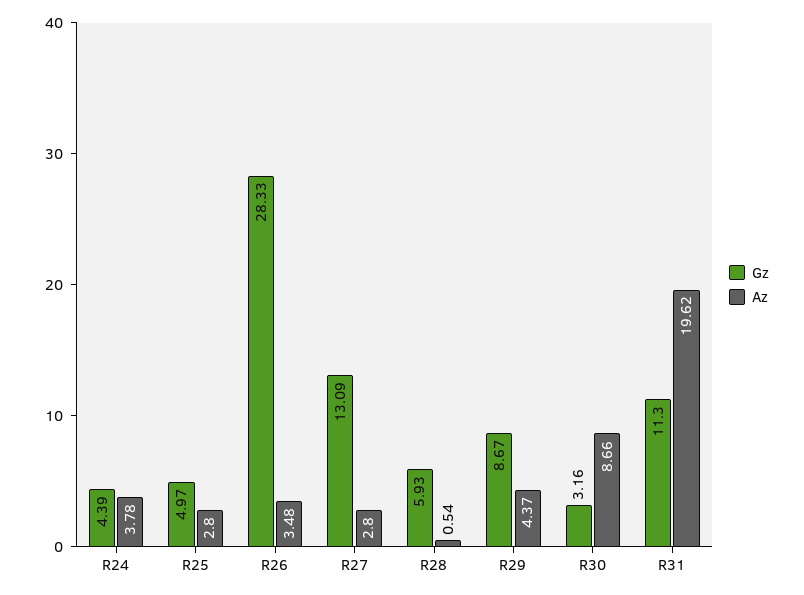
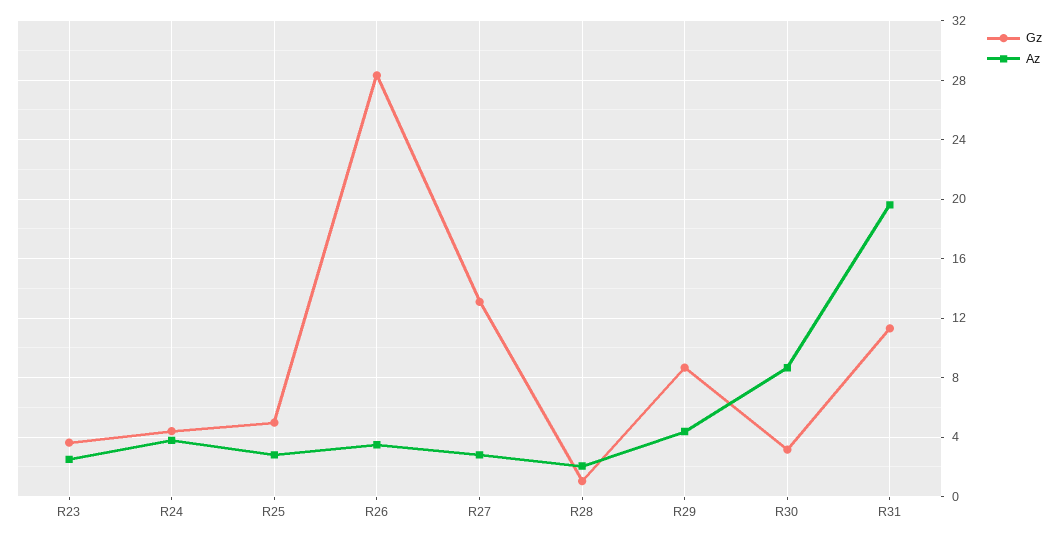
  {
    "Gz": {
      "R24": 4.39,
      "R25": 4.97,
      "R26": 28.33,
      "R27": 13.09,
-     "R28": 5.93,
+     "R28": 1,
      "R29": 8.67,
      "R30": 3.16,
-     "R31": 11.3
+     "R31": 11.3,
+     "R23": 3.5
    },
    "Az": {
      "R24": 3.78,
      "R25": 2.8,
      "R26": 3.48,
      "R27": 2.8,
-     "R28": 0.54,
+     "R28": 2,
      "R29": 4.37,
      "R30": 8.66,
-     "R31": 19.62
+     "R31": 19.62,
+     "R23": 2.5
    }
  }

